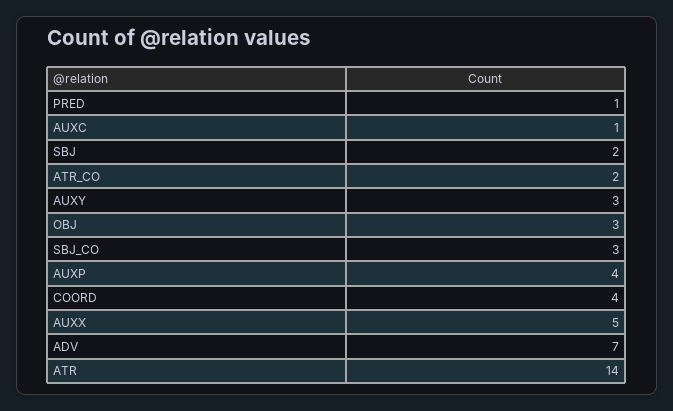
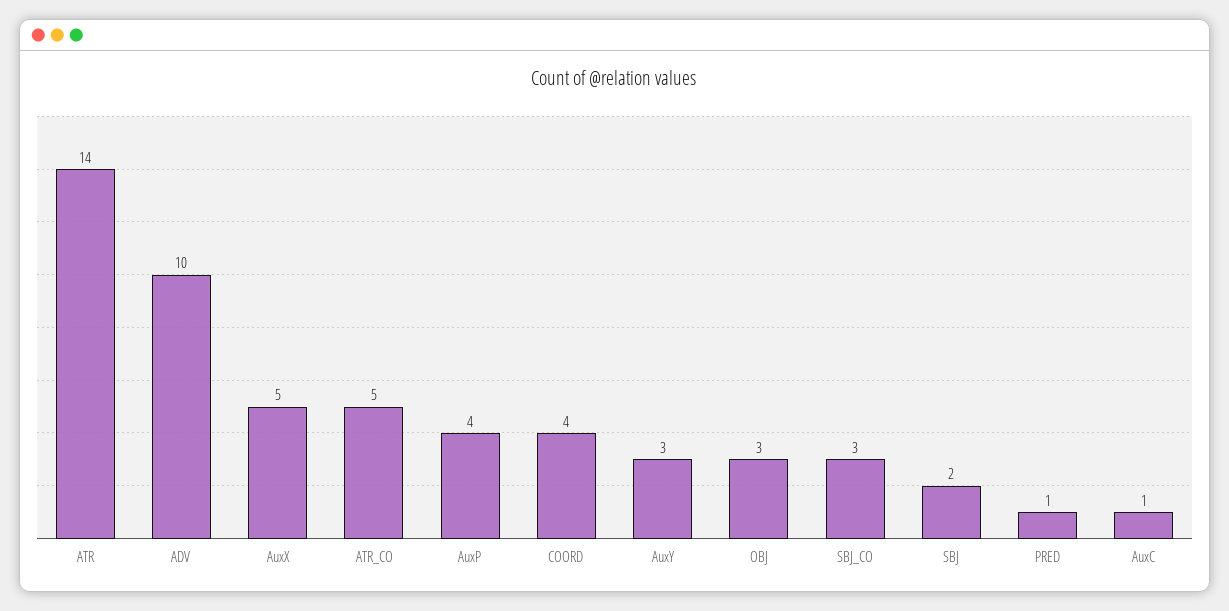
  {
    "PRED": 1,
    "AUXC": 1,
    "SBJ": 2,
-   "ATR_CO": 2,
+   "ATR_CO": 5,
    "AUXY": 3,
    "OBJ": 3,
    "SBJ_CO": 3,
    "AUXP": 4,
    "COORD": 4,
    "AUXX": 5,
-   "ADV": 7,
+   "ADV": 10,
    "ATR": 14
  }

